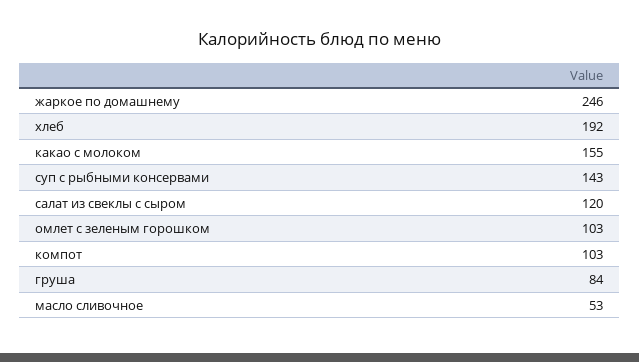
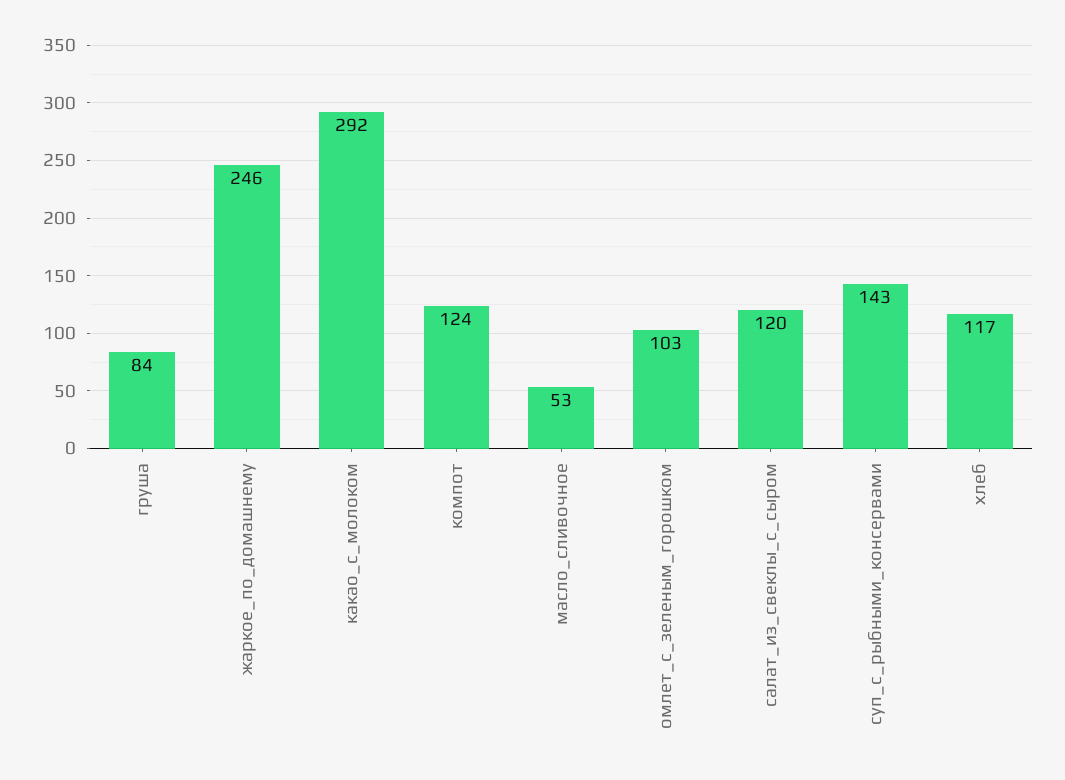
  {
    "жаркое по домашнему": 246,
-   "хлеб": 192,
+   "хлеб": 117,
-   "какао с молоком": 155,
+   "какао с молоком": 292,
    "суп с рыбными консервами": 143,
    "салат из свеклы с сыром": 120,
    "омлет с зеленым горошком": 103,
-   "компот": 103,
+   "компот": 124,
    "груша": 84,
    "масло сливочное": 53
  }

